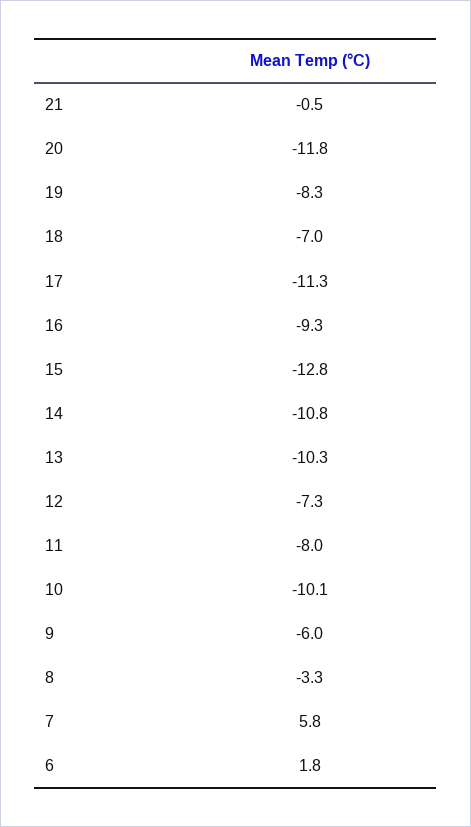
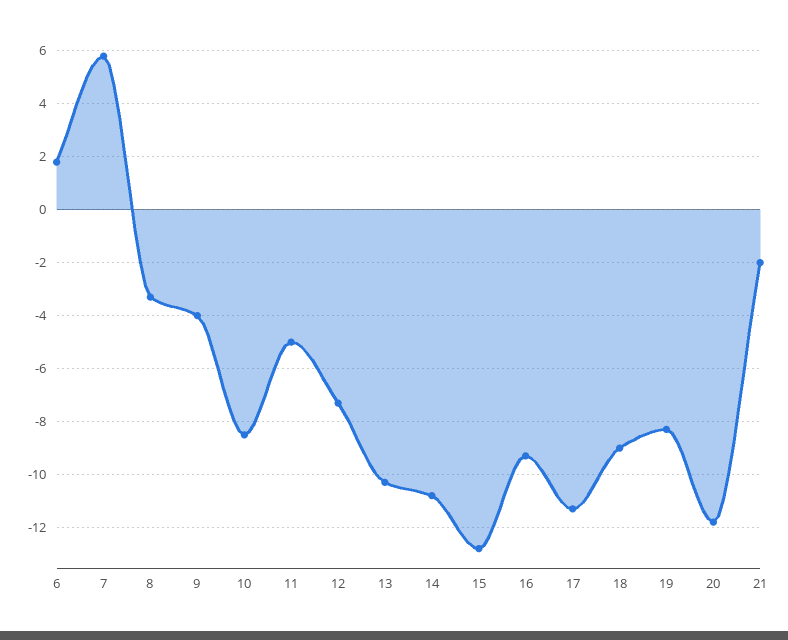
  {
-   "21": -0.5,
+   "21": -2,
    "20": -11.8,
    "19": -8.3,
-   "18": -7,
+   "18": -9,
    "17": -11.3,
    "16": -9.3,
    "15": -12.8,
    "14": -10.8,
    "13": -10.3,
    "12": -7.3,
-   "11": -8,
+   "11": -5,
-   "10": -10.1,
+   "10": -8.5,
-   "9": -6,
+   "9": -4,
    "8": -3.3,
    "7": 5.8,
    "6": 1.8
  }

